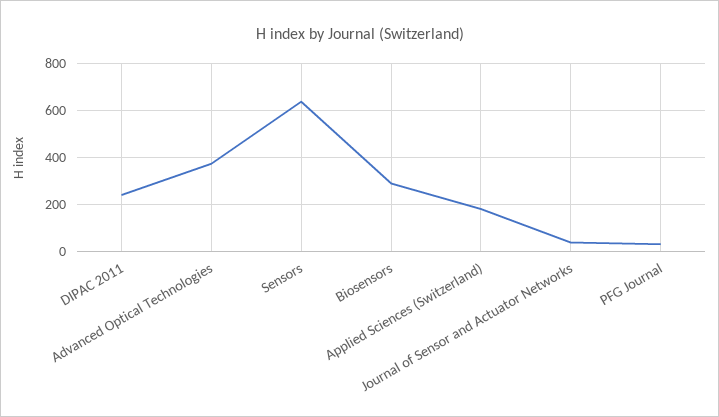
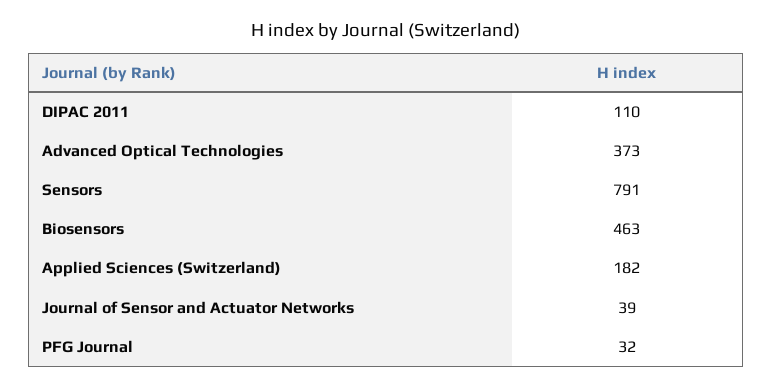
  {
-   "DIPAC 2011": 250,
+   "DIPAC 2011": 110,
    "Advanced Optical Technologies": 373,
-   "Sensors": 650,
+   "Sensors": 791,
-   "Biosensors": 300,
+   "Biosensors": 463,
    "Applied Sciences (Switzerland)": 182,
    "Journal of Sensor and Actuator Networks": 39,
    "PFG Journal": 32
  }

